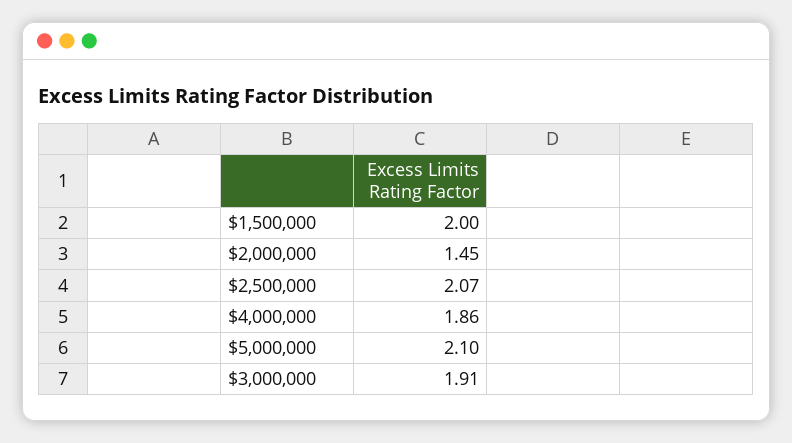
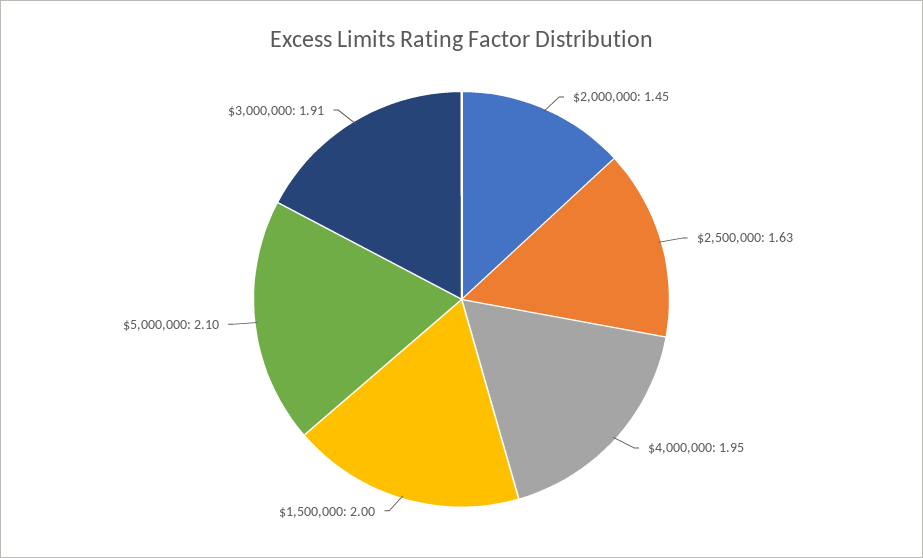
  {
    "$1,500,000": 2,
    "$2,000,000": 1.45,
-   "$2,500,000": 2.07,
+   "$2,500,000": 1.63,
-   "$4,000,000": 1.86,
+   "$4,000,000": 1.95,
    "$5,000,000": 2.1,
    "$3,000,000": 1.91
  }

